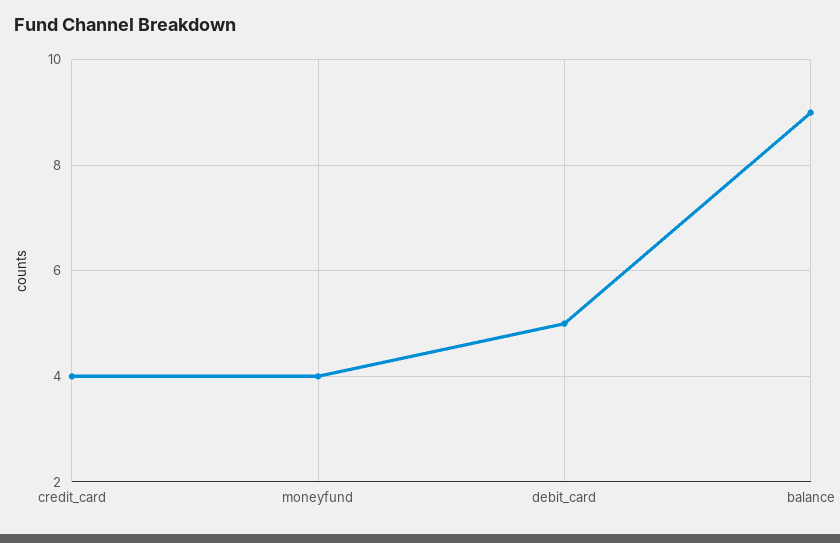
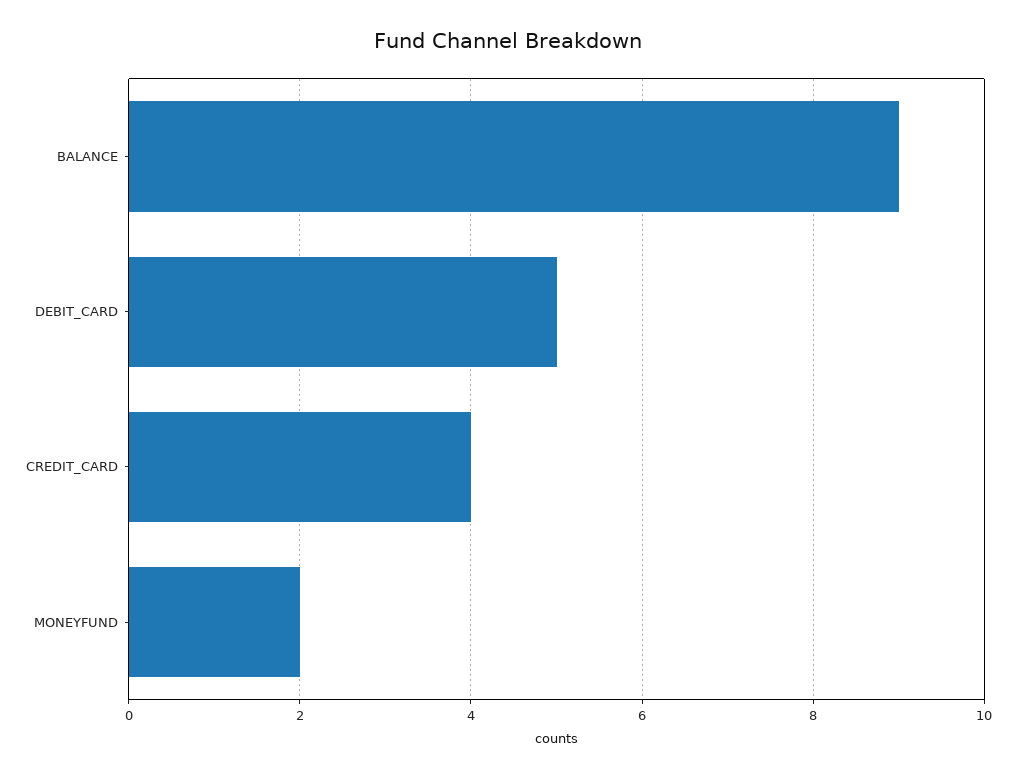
  {
    "credit_card": 4,
-   "moneyfund": 4,
+   "moneyfund": 2,
    "debit_card": 5,
    "balance": 9
  }

